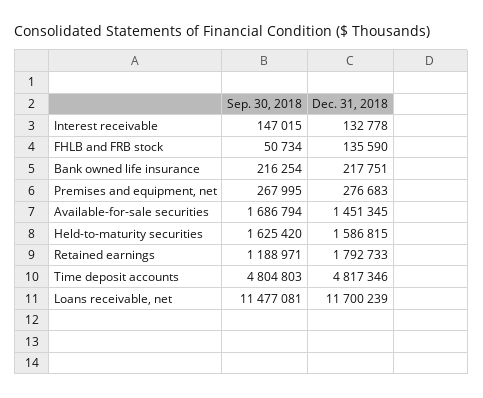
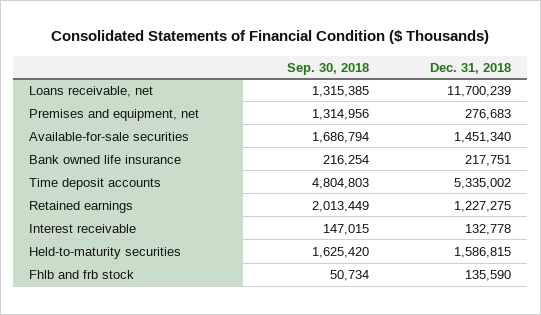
  {
    "Sep. 30, 2018": {
      "Interest receivable": 147015,
      "FHLB and FRB stock": 50734,
      "Bank owned life insurance": 216254,
-     "Premises and equipment, net": 267995,
+     "Premises and equipment, net": 1314956,
      "Available-for-sale securities": 1686794,
      "Held-to-maturity securities": 1625420,
-     "Retained earnings": 1188971,
+     "Retained earnings": 2013449,
      "Time deposit accounts": 4804803,
-     "Loans receivable, net": 11477081
+     "Loans receivable, net": 1315385
    },
    "Dec. 31, 2018": {
      "Interest receivable": 132778,
      "FHLB and FRB stock": 135590,
      "Bank owned life insurance": 217751,
      "Premises and equipment, net": 276683,
-     "Available-for-sale securities": 1451345,
+     "Available-for-sale securities": 1451340,
      "Held-to-maturity securities": 1586815,
-     "Retained earnings": 1792733,
+     "Retained earnings": 1227275,
-     "Time deposit accounts": 4817346,
+     "Time deposit accounts": 5335002,
      "Loans receivable, net": 11700239
    }
  }

